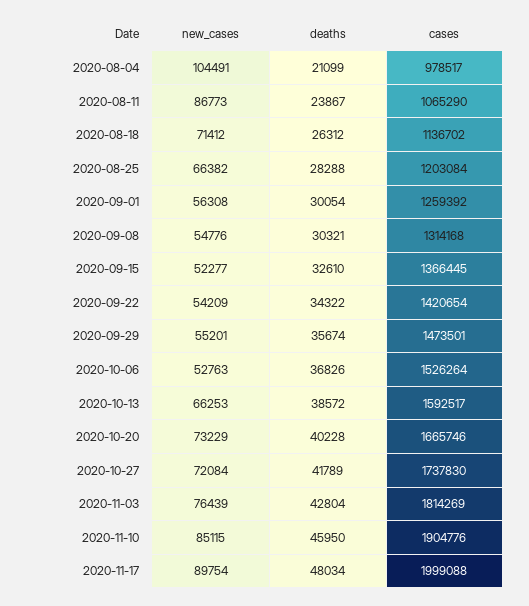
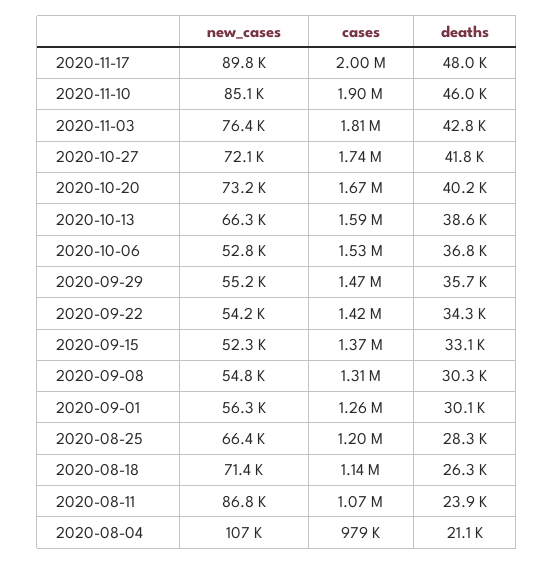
  {
    "new_cases": {
-     "2020-08-04": 104491,
+     "2020-08-04": 107000,
      "2020-08-11": 86773,
      "2020-08-18": 71412,
      "2020-08-25": 66382,
      "2020-09-01": 56308,
      "2020-09-08": 54776,
      "2020-09-15": 52277,
      "2020-09-22": 54209,
      "2020-09-29": 55201,
      "2020-10-06": 52763,
      "2020-10-13": 66253,
      "2020-10-20": 73229,
      "2020-10-27": 72084,
      "2020-11-03": 76439,
      "2020-11-10": 85115,
      "2020-11-17": 89754
    },
    "deaths": {
      "2020-08-04": 21099,
      "2020-08-11": 23867,
      "2020-08-18": 26312,
      "2020-08-25": 28288,
      "2020-09-01": 30054,
      "2020-09-08": 30321,
-     "2020-09-15": 32610,
+     "2020-09-15": 33100,
      "2020-09-22": 34322,
      "2020-09-29": 35674,
      "2020-10-06": 36826,
      "2020-10-13": 38572,
      "2020-10-20": 40228,
      "2020-10-27": 41789,
      "2020-11-03": 42804,
      "2020-11-10": 45950,
      "2020-11-17": 48034
    },
    "cases": {
      "2020-08-04": 978517,
      "2020-08-11": 1065290,
      "2020-08-18": 1136702,
      "2020-08-25": 1203084,
      "2020-09-01": 1259392,
      "2020-09-08": 1314168,
      "2020-09-15": 1366445,
      "2020-09-22": 1420654,
      "2020-09-29": 1473501,
      "2020-10-06": 1526264,
      "2020-10-13": 1592517,
      "2020-10-20": 1665746,
      "2020-10-27": 1737830,
      "2020-11-03": 1814269,
      "2020-11-10": 1904776,
      "2020-11-17": 1999088
    }
  }

